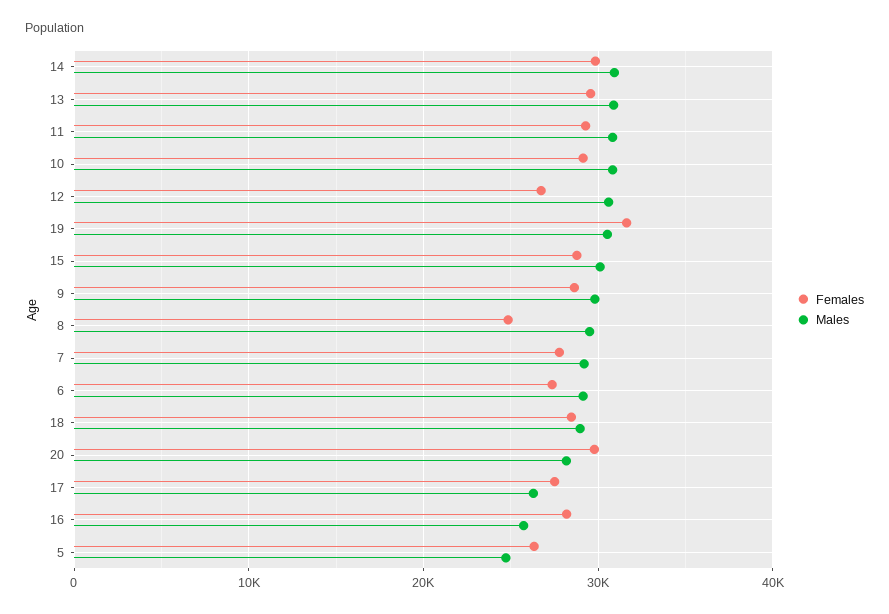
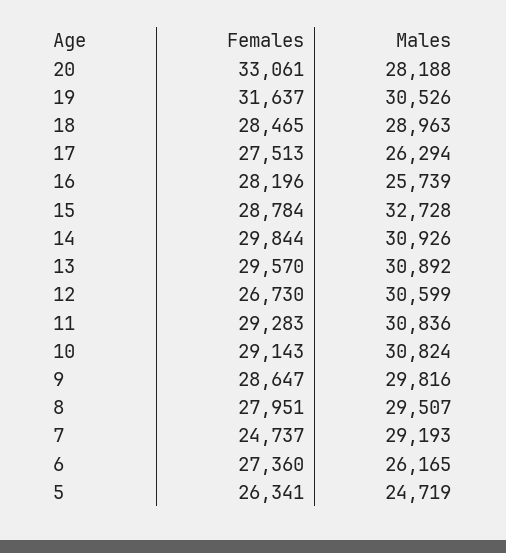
  {
    "Females": {
      "14": 29844,
      "13": 29570,
      "11": 29283,
      "10": 29143,
      "12": 26730,
      "19": 31637,
      "15": 28784,
      "9": 28647,
-     "8": 25000,
+     "8": 27951,
-     "7": 28000,
+     "7": 24737,
      "6": 27360,
      "18": 28465,
-     "20": 30000,
+     "20": 33061,
      "17": 27513,
      "16": 28196,
      "5": 26341
    },
    "Males": {
      "14": 30926,
      "13": 30892,
      "11": 30836,
      "10": 30824,
      "12": 30599,
      "19": 30526,
-     "15": 30000,
+     "15": 32728,
      "9": 29816,
      "8": 29507,
      "7": 29193,
-     "6": 29000,
+     "6": 26165,
      "18": 28963,
      "20": 28188,
      "17": 26294,
      "16": 25739,
      "5": 24719
    }
  }

